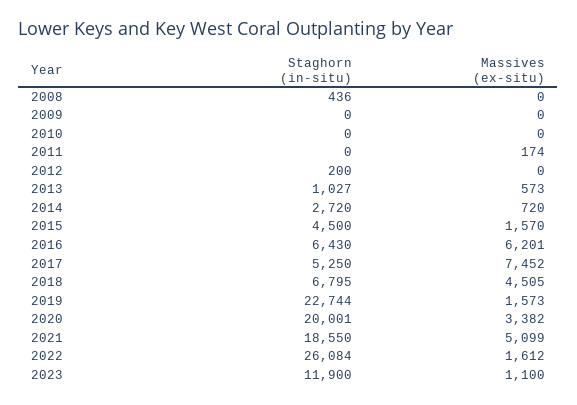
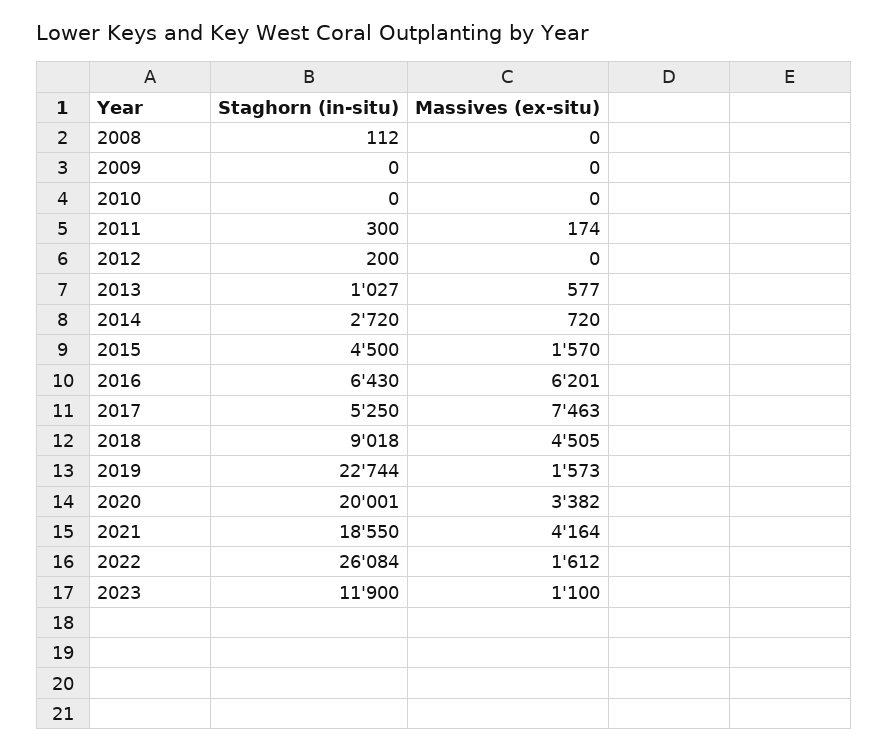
  {
    "Staghorn (in-situ)": {
-     "2008": 436,
+     "2008": 112,
      "2009": 0,
      "2010": 0,
-     "2011": 0,
+     "2011": 300,
      "2012": 200,
      "2013": 1027,
      "2014": 2720,
      "2015": 4500,
      "2016": 6430,
      "2017": 5250,
-     "2018": 6795,
+     "2018": 9018,
      "2019": 22744,
      "2020": 20001,
      "2021": 18550,
      "2022": 26084,
      "2023": 11900
    },
    "Massives (ex-situ)": {
      "2008": 0,
      "2009": 0,
      "2010": 0,
      "2011": 174,
      "2012": 0,
-     "2013": 573,
+     "2013": 577,
      "2014": 720,
      "2015": 1570,
      "2016": 6201,
-     "2017": 7452,
+     "2017": 7463,
      "2018": 4505,
      "2019": 1573,
      "2020": 3382,
-     "2021": 5099,
+     "2021": 4164,
      "2022": 1612,
      "2023": 1100
    }
  }

